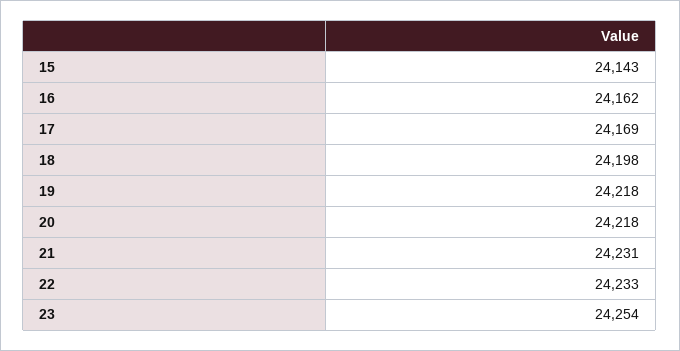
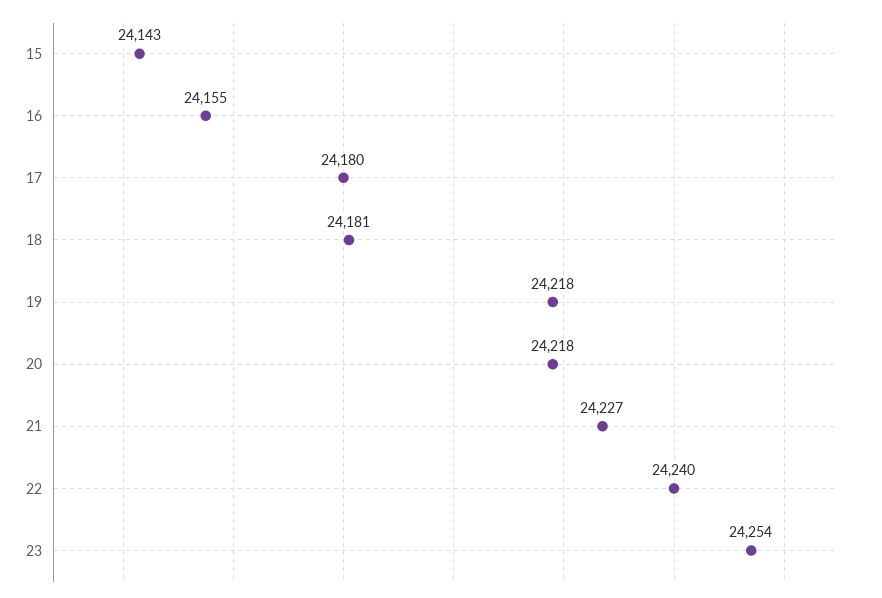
  {
    "15": 24143,
-   "16": 24162,
+   "16": 24155,
-   "17": 24169,
+   "17": 24180,
-   "18": 24198,
+   "18": 24181,
    "19": 24218,
    "20": 24218,
-   "21": 24231,
+   "21": 24227,
-   "22": 24233,
+   "22": 24240,
    "23": 24254
  }

